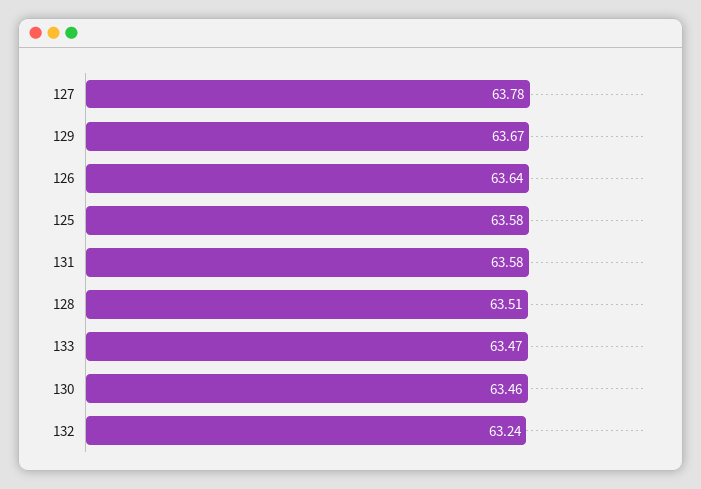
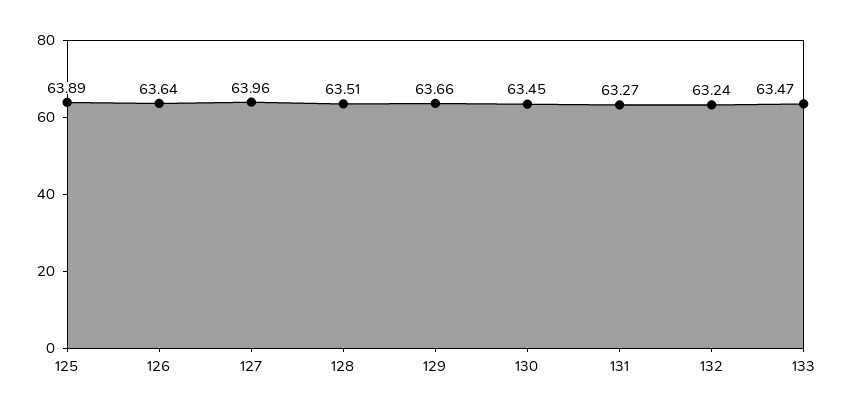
  {
-   "127": 63.78,
+   "127": 63.96,
-   "129": 63.67,
+   "129": 63.66,
    "126": 63.64,
-   "125": 63.58,
+   "125": 63.89,
-   "131": 63.58,
+   "131": 63.27,
    "128": 63.51,
    "133": 63.47,
-   "130": 63.46,
+   "130": 63.45,
    "132": 63.24
  }

